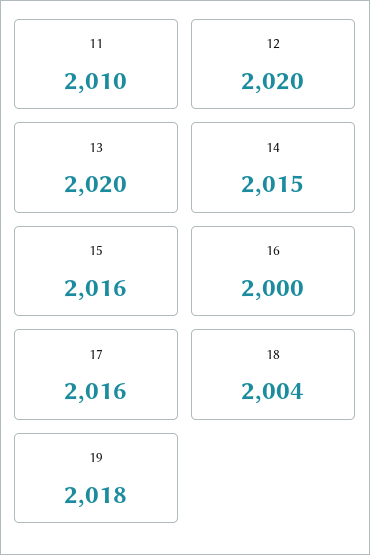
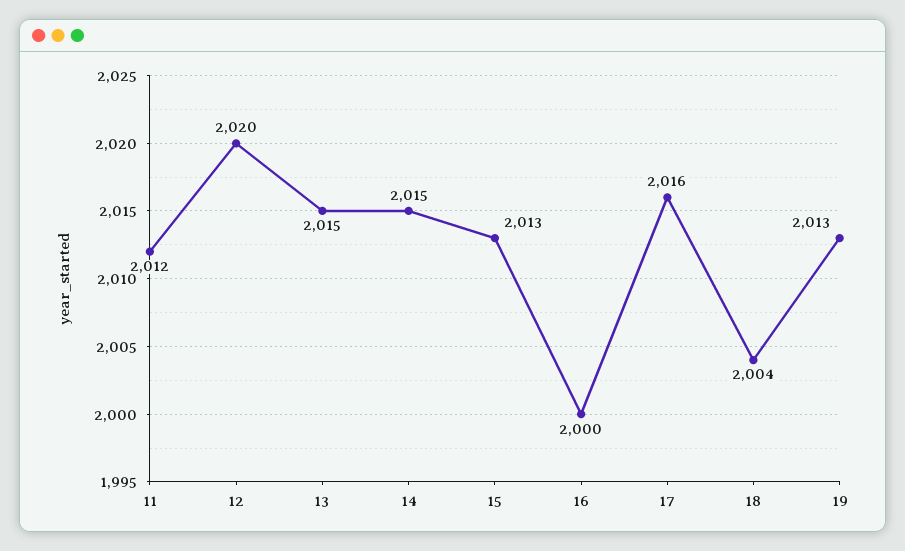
  {
-   "11": 2010,
+   "11": 2012,
    "12": 2020,
-   "13": 2020,
+   "13": 2015,
    "14": 2015,
-   "15": 2016,
+   "15": 2013,
    "16": 2000,
    "17": 2016,
    "18": 2004,
-   "19": 2018
+   "19": 2013
  }

